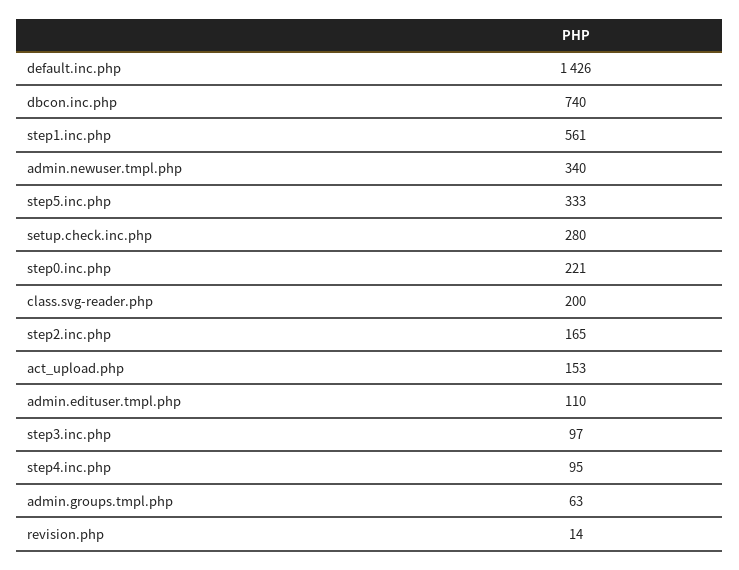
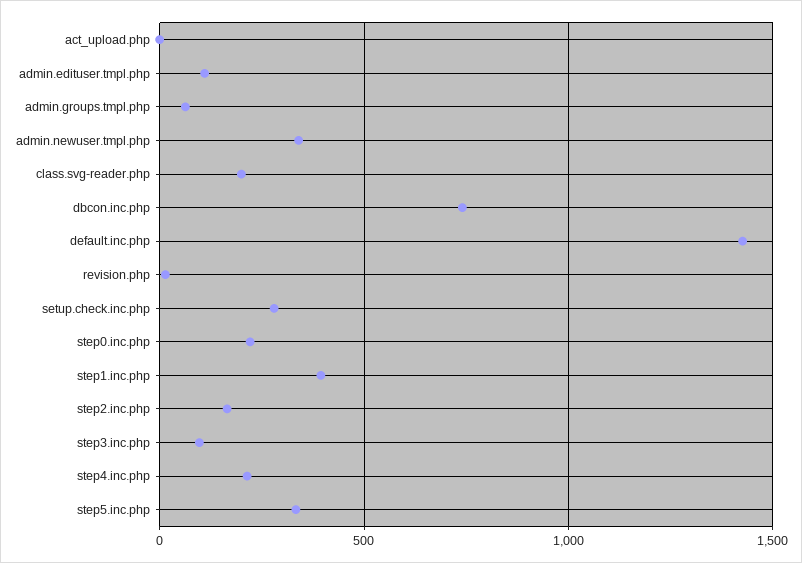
  {
    "default.inc.php": 1426,
    "dbcon.inc.php": 740,
-   "step1.inc.php": 561,
+   "step1.inc.php": 400,
    "admin.newuser.tmpl.php": 340,
    "step5.inc.php": 333,
    "setup.check.inc.php": 280,
    "step0.inc.php": 221,
    "class.svg-reader.php": 200,
    "step2.inc.php": 165,
-   "act_upload.php": 153,
+   "act_upload.php": 0,
    "admin.edituser.tmpl.php": 110,
    "step3.inc.php": 97,
-   "step4.inc.php": 95,
+   "step4.inc.php": 200,
    "admin.groups.tmpl.php": 63,
    "revision.php": 14
  }

